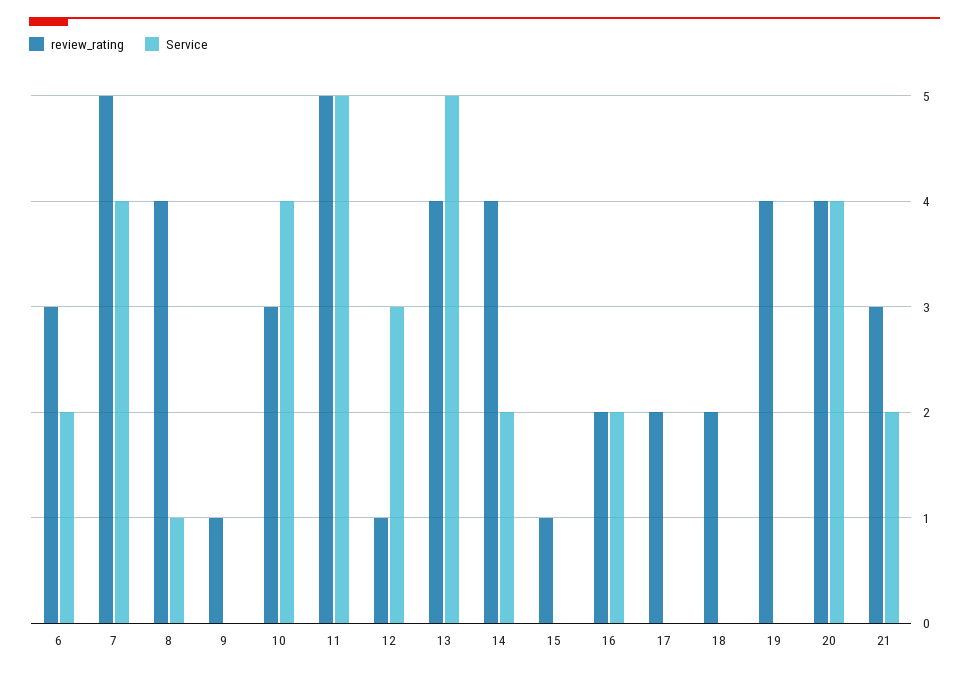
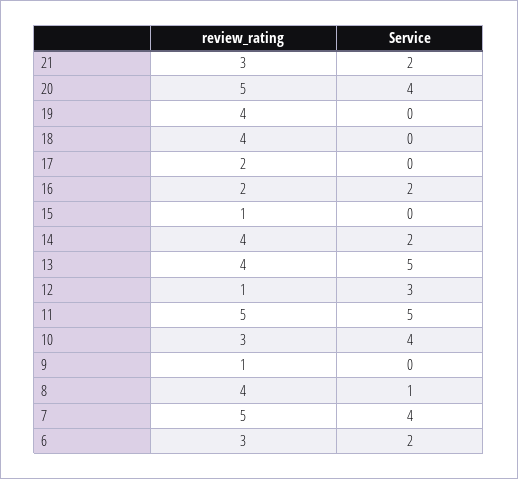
  {
    "review_rating": {
      "6": 3,
      "7": 5,
      "8": 4,
      "9": 1,
      "10": 3,
      "11": 5,
      "12": 1,
      "13": 4,
      "14": 4,
      "15": 1,
      "16": 2,
      "17": 2,
-     "18": 2,
+     "18": 4,
      "19": 4,
-     "20": 4,
+     "20": 5,
      "21": 3
    },
    "Service": {
      "6": 2,
      "7": 4,
      "8": 1,
      "9": 0,
      "10": 4,
      "11": 5,
      "12": 3,
      "13": 5,
      "14": 2,
      "15": 0,
      "16": 2,
      "17": 0,
      "18": 0,
      "19": 0,
      "20": 4,
      "21": 2
    }
  }

